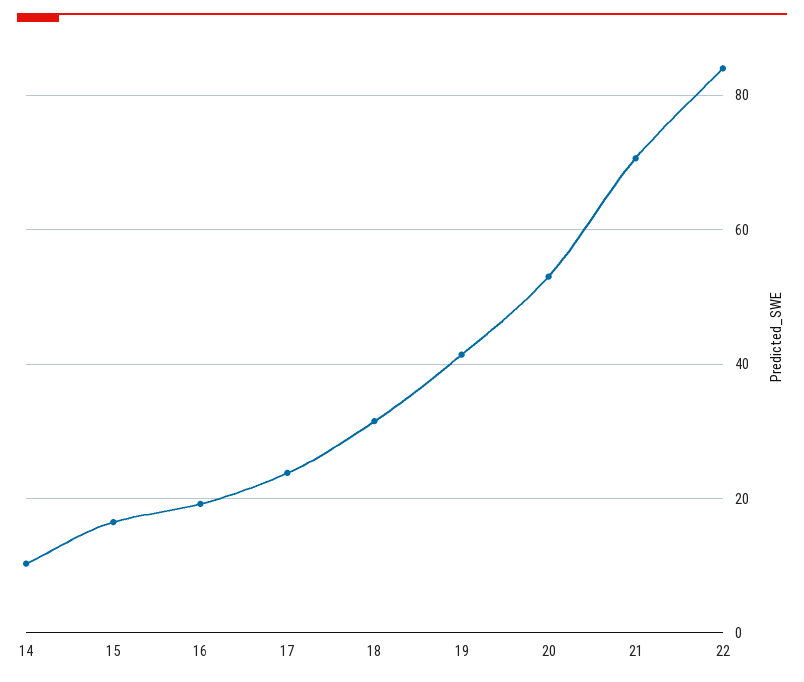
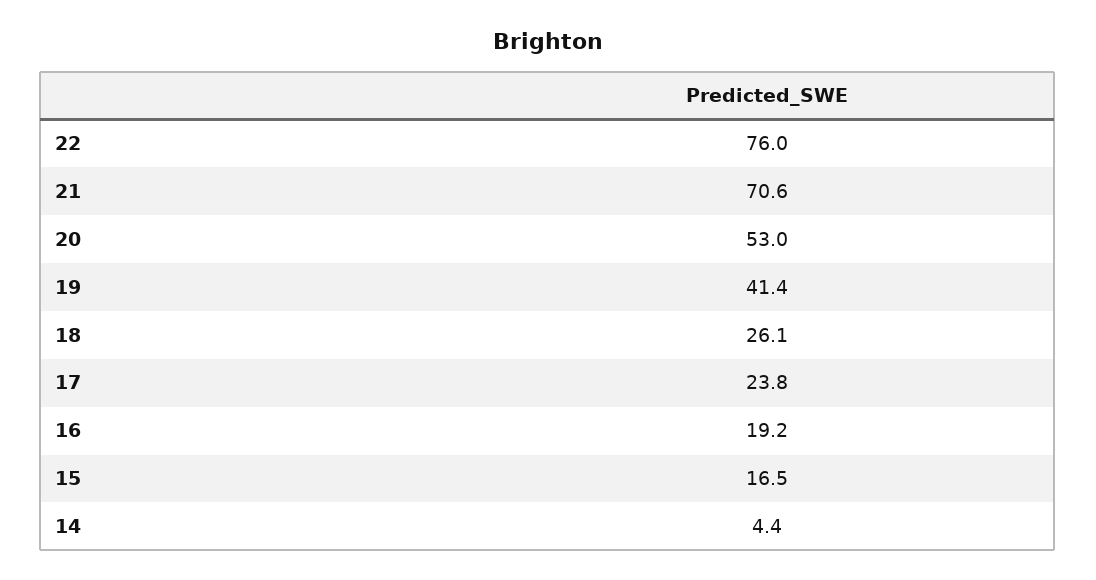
  {
-   "14": 10,
+   "14": 4.4,
    "15": 16.5,
    "16": 19.2,
    "17": 23.8,
-   "18": 32,
+   "18": 26.1,
    "19": 41.4,
    "20": 53,
    "21": 70.6,
-   "22": 84
+   "22": 76
  }

